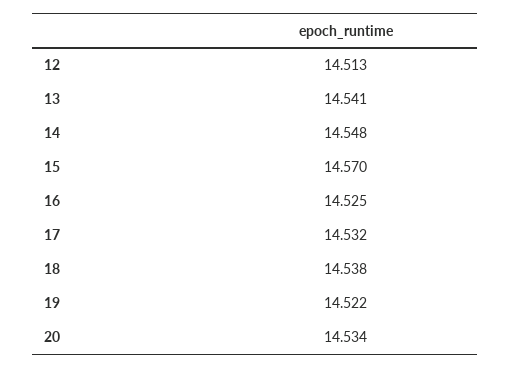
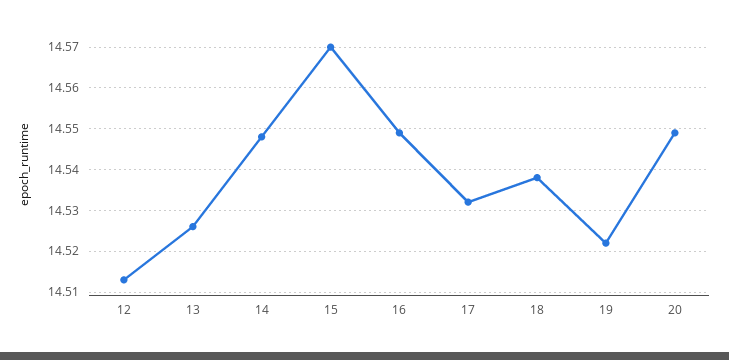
  {
    "12": 14.513,
-   "13": 14.541,
+   "13": 14.525,
    "14": 14.548,
    "15": 14.57,
-   "16": 14.525,
+   "16": 14.55,
    "17": 14.532,
    "18": 14.538,
    "19": 14.522,
-   "20": 14.534
+   "20": 14.55
  }

